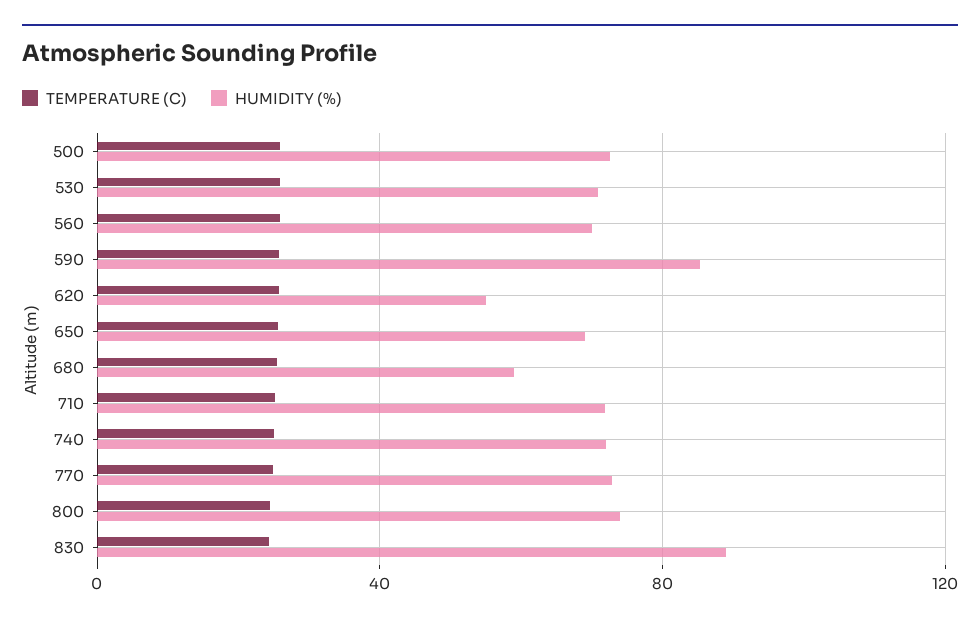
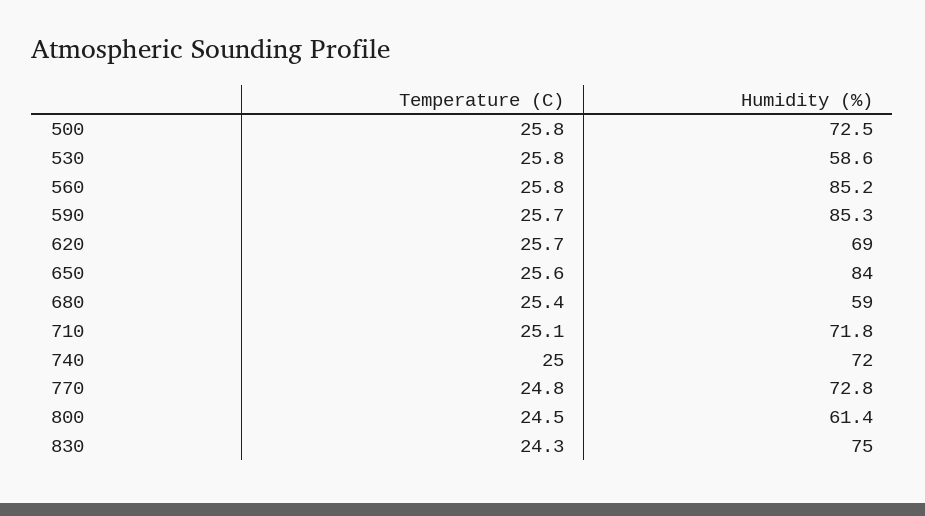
  {
    "TEMPERATURE (C)": {
      "500": 25.8,
      "530": 25.8,
      "560": 25.8,
      "590": 25.7,
      "620": 25.7,
      "650": 25.6,
      "680": 25.4,
      "710": 25.1,
      "740": 25,
      "770": 24.8,
      "800": 24.5,
      "830": 24.3
    },
    "HUMIDITY (%)": {
      "500": 72.5,
-     "530": 70,
+     "530": 58.6,
-     "560": 70,
+     "560": 85.2,
      "590": 85.3,
-     "620": 55,
+     "620": 69,
-     "650": 70,
+     "650": 84,
      "680": 59,
      "710": 71.8,
      "740": 72,
      "770": 72.8,
-     "800": 75,
+     "800": 61.4,
-     "830": 90
+     "830": 75
    }
  }

